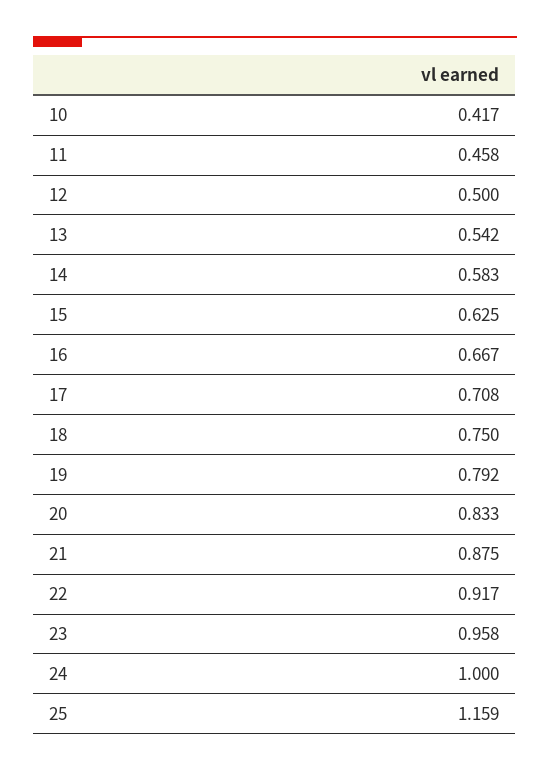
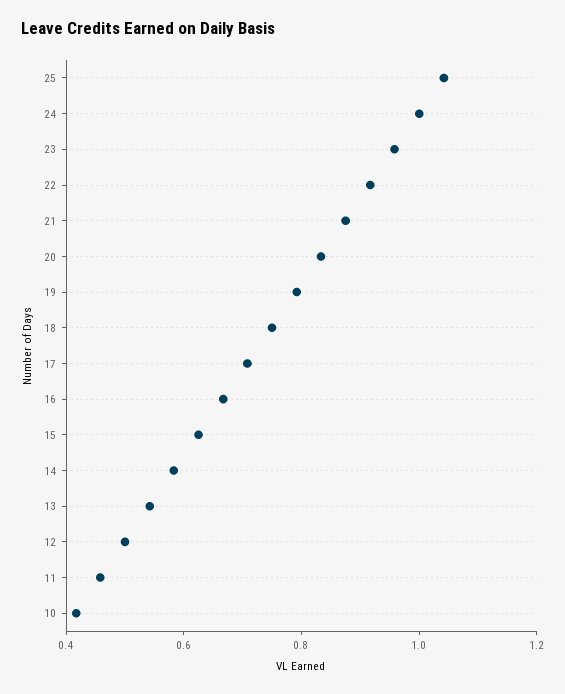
  {
    "10": 0.417,
    "11": 0.458,
    "12": 0.5,
    "13": 0.542,
    "14": 0.583,
    "15": 0.625,
    "16": 0.667,
    "17": 0.708,
    "18": 0.75,
    "19": 0.792,
    "20": 0.833,
    "21": 0.875,
    "22": 0.917,
    "23": 0.958,
    "24": 1,
-   "25": 1.159
+   "25": 1.05
  }

